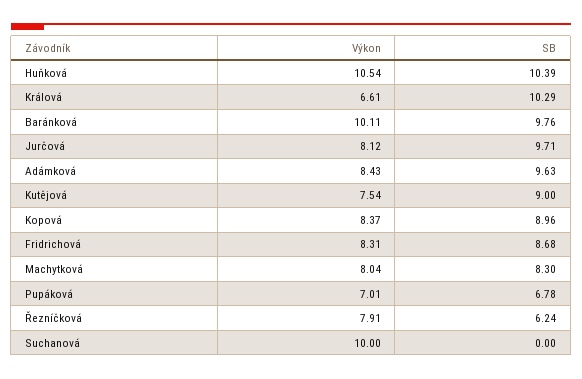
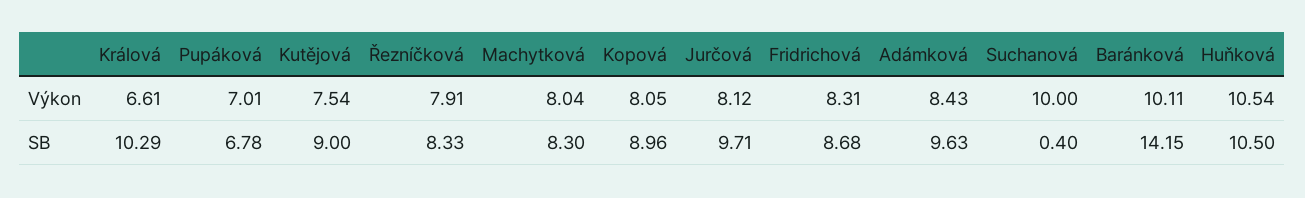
  {
    "Výkon": {
      "Huňková": 10.54,
      "Králová": 6.61,
      "Baránková": 10.11,
      "Jurčová": 8.12,
      "Adámková": 8.43,
      "Kutějová": 7.54,
-     "Kopová": 8.37,
+     "Kopová": 8.05,
      "Fridrichová": 8.31,
      "Machytková": 8.04,
      "Pupáková": 7.01,
      "Řezníčková": 7.91,
      "Suchanová": 10
    },
    "SB": {
-     "Huňková": 10.39,
+     "Huňková": 10.5,
      "Králová": 10.29,
-     "Baránková": 9.76,
+     "Baránková": 14.15,
      "Jurčová": 9.71,
      "Adámková": 9.63,
      "Kutějová": 9,
      "Kopová": 8.96,
      "Fridrichová": 8.68,
      "Machytková": 8.3,
      "Pupáková": 6.78,
-     "Řezníčková": 6.24,
+     "Řezníčková": 8.33,
-     "Suchanová": 0
+     "Suchanová": 0.4
    }
  }

